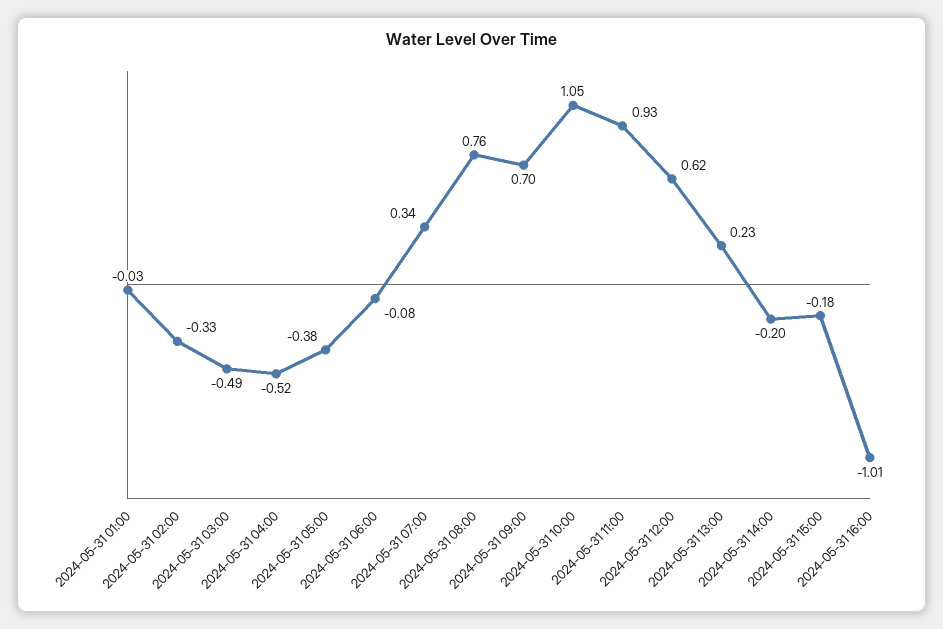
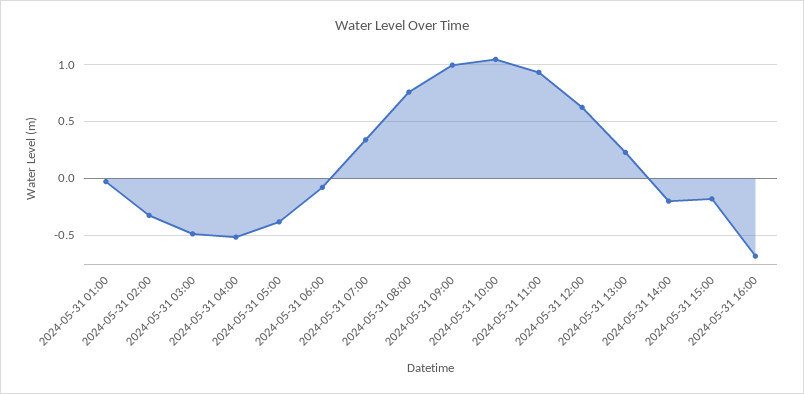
  {
    "2024-05-31 01:00": -0.03,
    "2024-05-31 02:00": -0.33,
    "2024-05-31 03:00": -0.49,
    "2024-05-31 04:00": -0.52,
    "2024-05-31 05:00": -0.38,
    "2024-05-31 06:00": -0.08,
    "2024-05-31 07:00": 0.34,
    "2024-05-31 08:00": 0.76,
-   "2024-05-31 09:00": 0.7,
+   "2024-05-31 09:00": 1,
    "2024-05-31 10:00": 1.05,
    "2024-05-31 11:00": 0.93,
    "2024-05-31 12:00": 0.62,
    "2024-05-31 13:00": 0.23,
    "2024-05-31 14:00": -0.2,
    "2024-05-31 15:00": -0.18,
-   "2024-05-31 16:00": -1.01
+   "2024-05-31 16:00": -0.7
  }

